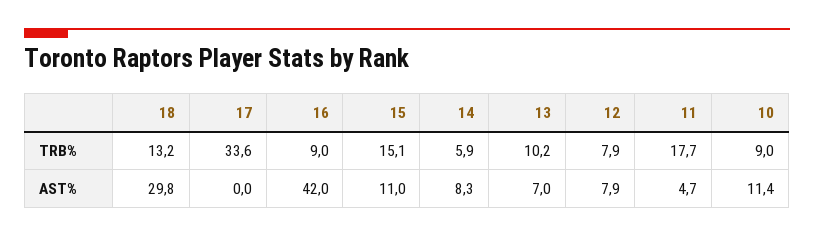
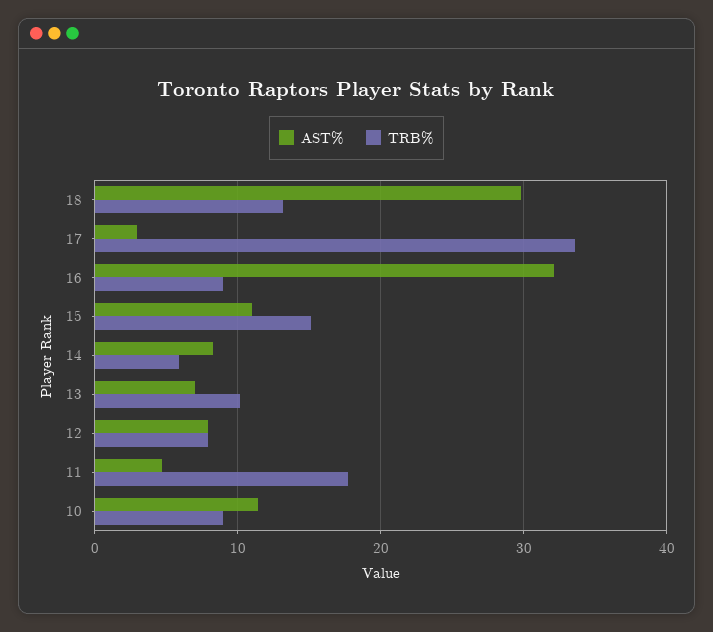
  {
    "TRB%": {
      "18": 13.2,
      "17": 33.6,
      "16": 9,
      "15": 15.1,
      "14": 5.9,
      "13": 10.2,
      "12": 7.9,
      "11": 17.7,
      "10": 9
    },
    "AST%": {
      "18": 29.8,
-     "17": 0,
+     "17": 3,
-     "16": 42,
+     "16": 32,
      "15": 11,
      "14": 8.3,
      "13": 7,
      "12": 7.9,
      "11": 4.7,
      "10": 11.4
    }
  }

